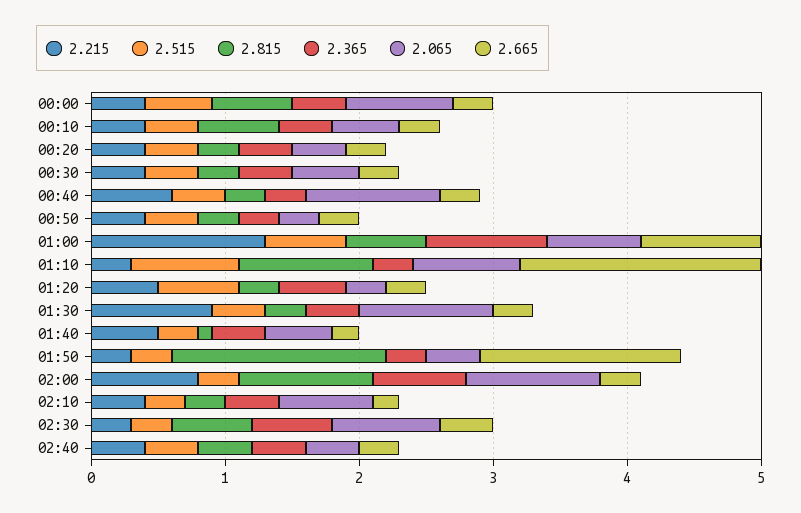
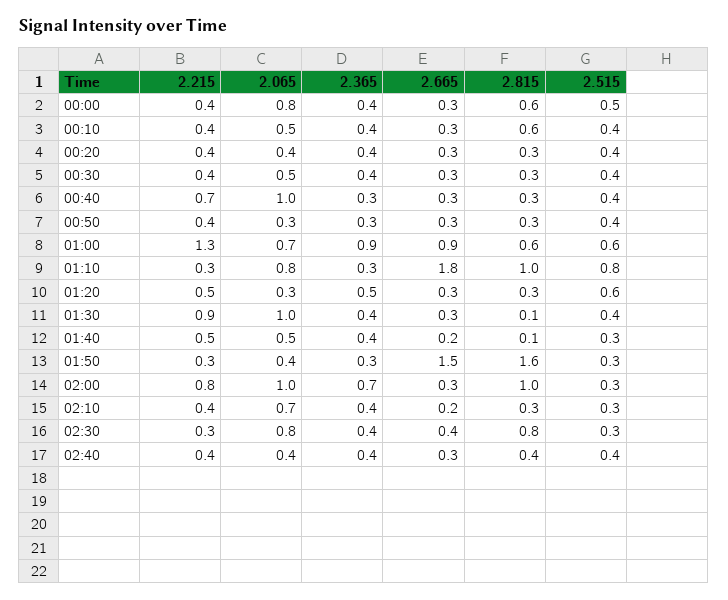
  {
    "2.215": {
      "00:00": 0.4,
      "00:10": 0.4,
      "00:20": 0.4,
      "00:30": 0.4,
-     "00:40": 0.6,
+     "00:40": 0.7,
      "00:50": 0.4,
      "01:00": 1.3,
      "01:10": 0.3,
      "01:20": 0.5,
      "01:30": 0.9,
      "01:40": 0.5,
      "01:50": 0.3,
      "02:00": 0.8,
      "02:10": 0.4,
      "02:30": 0.3,
      "02:40": 0.4
    },
    "2.515": {
      "00:00": 0.5,
      "00:10": 0.4,
      "00:20": 0.4,
      "00:30": 0.4,
      "00:40": 0.4,
      "00:50": 0.4,
      "01:00": 0.6,
      "01:10": 0.8,
      "01:20": 0.6,
      "01:30": 0.4,
      "01:40": 0.3,
      "01:50": 0.3,
      "02:00": 0.3,
      "02:10": 0.3,
      "02:30": 0.3,
      "02:40": 0.4
    },
    "2.815": {
      "00:00": 0.6,
      "00:10": 0.6,
      "00:20": 0.3,
      "00:30": 0.3,
      "00:40": 0.3,
      "00:50": 0.3,
      "01:00": 0.6,
      "01:10": 1,
      "01:20": 0.3,
-     "01:30": 0.3,
+     "01:30": 0.1,
      "01:40": 0.1,
      "01:50": 1.6,
      "02:00": 1,
      "02:10": 0.3,
-     "02:30": 0.6,
+     "02:30": 0.8,
      "02:40": 0.4
    },
    "2.365": {
      "00:00": 0.4,
      "00:10": 0.4,
      "00:20": 0.4,
      "00:30": 0.4,
      "00:40": 0.3,
      "00:50": 0.3,
      "01:00": 0.9,
      "01:10": 0.3,
      "01:20": 0.5,
      "01:30": 0.4,
      "01:40": 0.4,
      "01:50": 0.3,
      "02:00": 0.7,
      "02:10": 0.4,
-     "02:30": 0.6,
+     "02:30": 0.4,
      "02:40": 0.4
    },
    "2.065": {
      "00:00": 0.8,
      "00:10": 0.5,
      "00:20": 0.4,
      "00:30": 0.5,
      "00:40": 1,
      "00:50": 0.3,
      "01:00": 0.7,
      "01:10": 0.8,
      "01:20": 0.3,
      "01:30": 1,
      "01:40": 0.5,
      "01:50": 0.4,
      "02:00": 1,
      "02:10": 0.7,
      "02:30": 0.8,
      "02:40": 0.4
    },
    "2.665": {
      "00:00": 0.3,
      "00:10": 0.3,
      "00:20": 0.3,
      "00:30": 0.3,
      "00:40": 0.3,
      "00:50": 0.3,
      "01:00": 0.9,
      "01:10": 1.8,
      "01:20": 0.3,
      "01:30": 0.3,
      "01:40": 0.2,
      "01:50": 1.5,
      "02:00": 0.3,
      "02:10": 0.2,
      "02:30": 0.4,
      "02:40": 0.3
    }
  }

